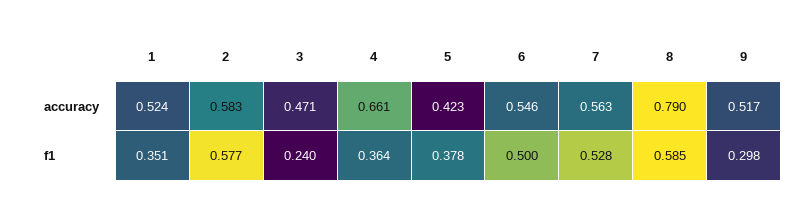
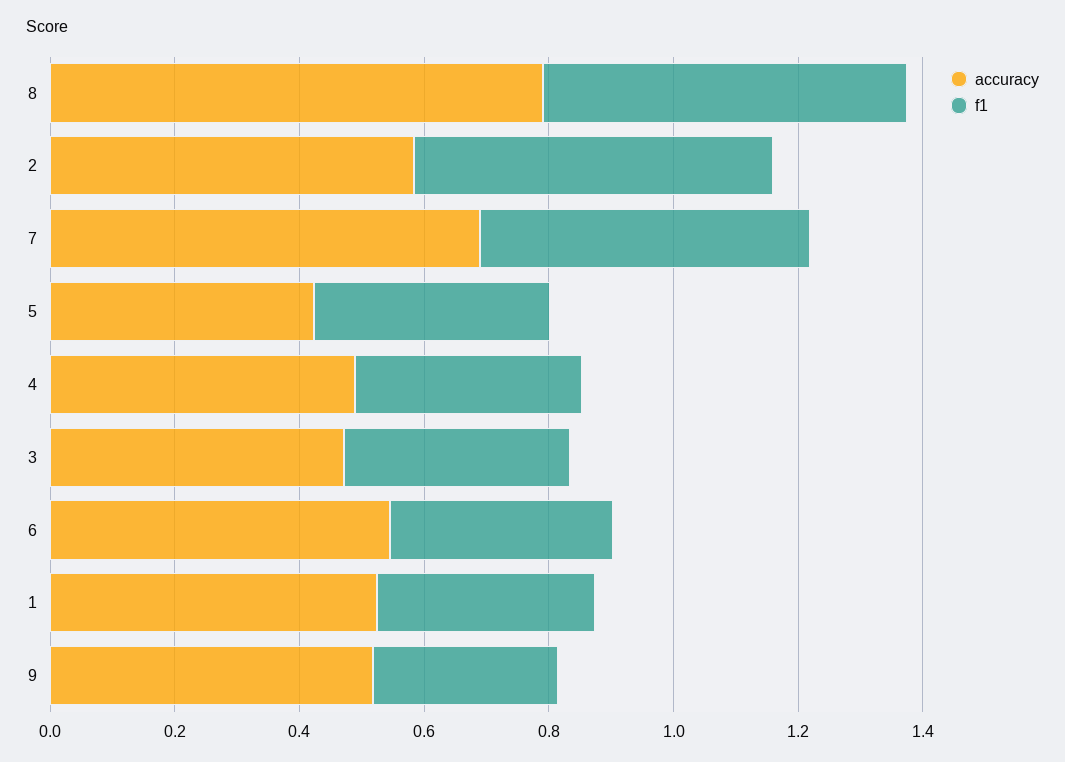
  {
    "accuracy": {
      "1": 0.524,
      "2": 0.583,
      "3": 0.471,
-     "4": 0.661,
+     "4": 0.5,
      "5": 0.423,
      "6": 0.546,
-     "7": 0.563,
+     "7": 0.7,
      "8": 0.79,
      "9": 0.517
    },
    "f1": {
      "1": 0.351,
      "2": 0.577,
-     "3": 0.24,
+     "3": 0.35,
      "4": 0.364,
      "5": 0.378,
-     "6": 0.5,
+     "6": 0.35,
      "7": 0.528,
      "8": 0.585,
      "9": 0.298
    }
  }

